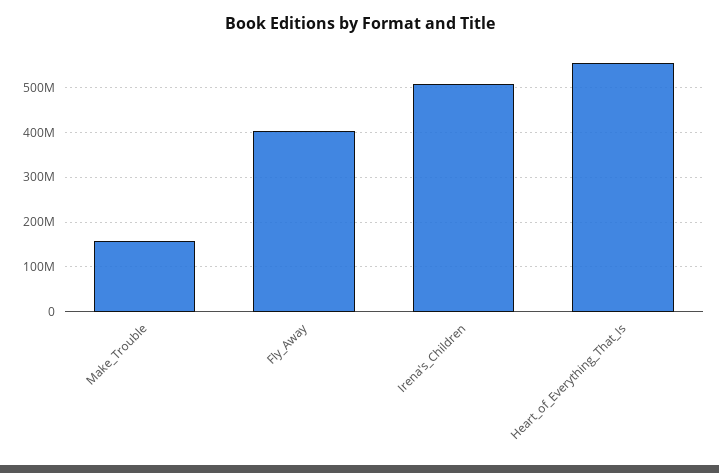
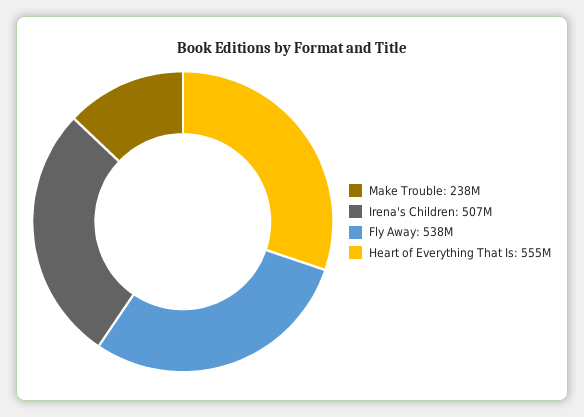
  {
-   "Make_Trouble": 160000000,
+   "Make_Trouble": 238000000,
-   "Fly_Away": 400000000,
+   "Fly_Away": 538000000,
    "Irena's_Children": 507000000,
    "Heart_of_Everything_That_Is": 555000000
  }

